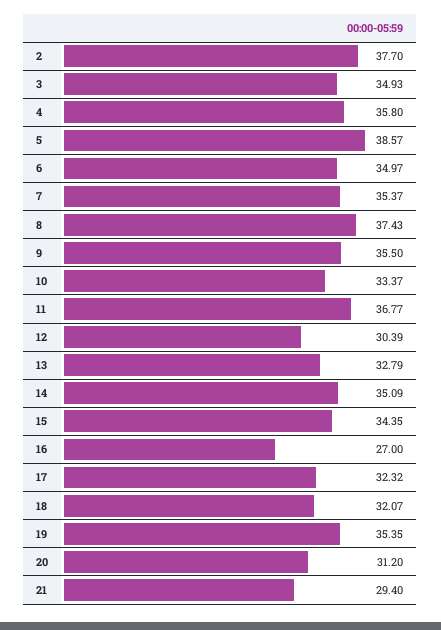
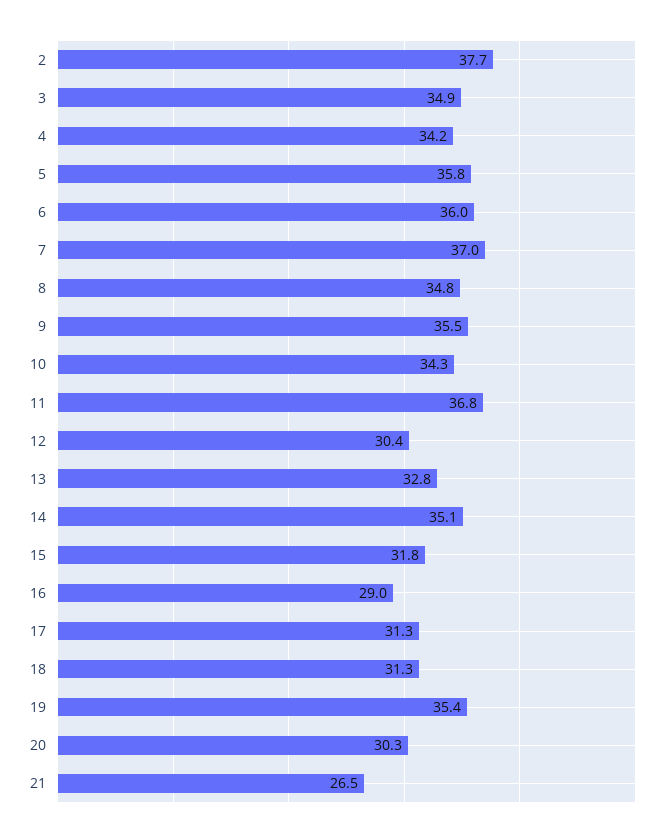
  {
    "2": 37.7,
    "3": 34.93,
-   "4": 35.8,
+   "4": 34.2,
-   "5": 38.57,
+   "5": 35.8,
-   "6": 34.97,
+   "6": 36,
-   "7": 35.37,
+   "7": 37,
-   "8": 37.43,
+   "8": 34.8,
    "9": 35.5,
-   "10": 33.37,
+   "10": 34.3,
    "11": 36.77,
    "12": 30.39,
    "13": 32.79,
    "14": 35.09,
-   "15": 34.35,
+   "15": 31.8,
-   "16": 27,
+   "16": 29,
-   "17": 32.32,
+   "17": 31.3,
-   "18": 32.07,
+   "18": 31.3,
    "19": 35.35,
-   "20": 31.2,
+   "20": 30.3,
-   "21": 29.4
+   "21": 26.5
  }

